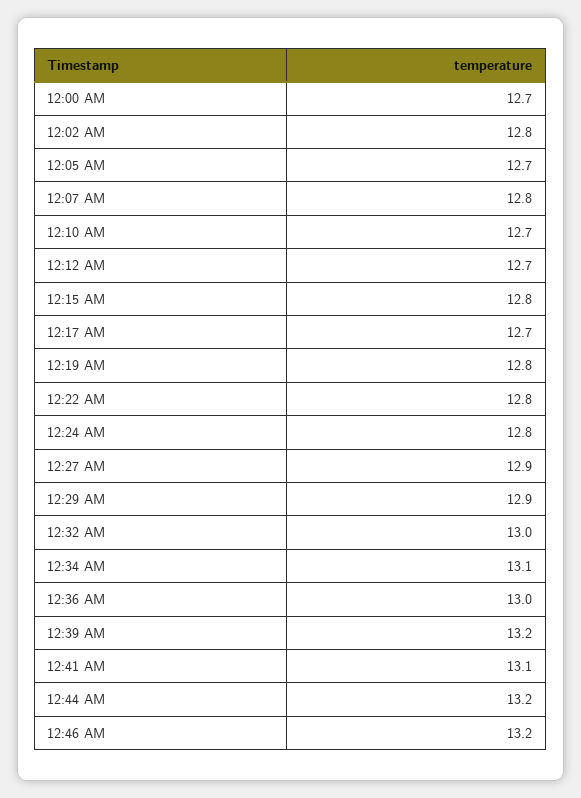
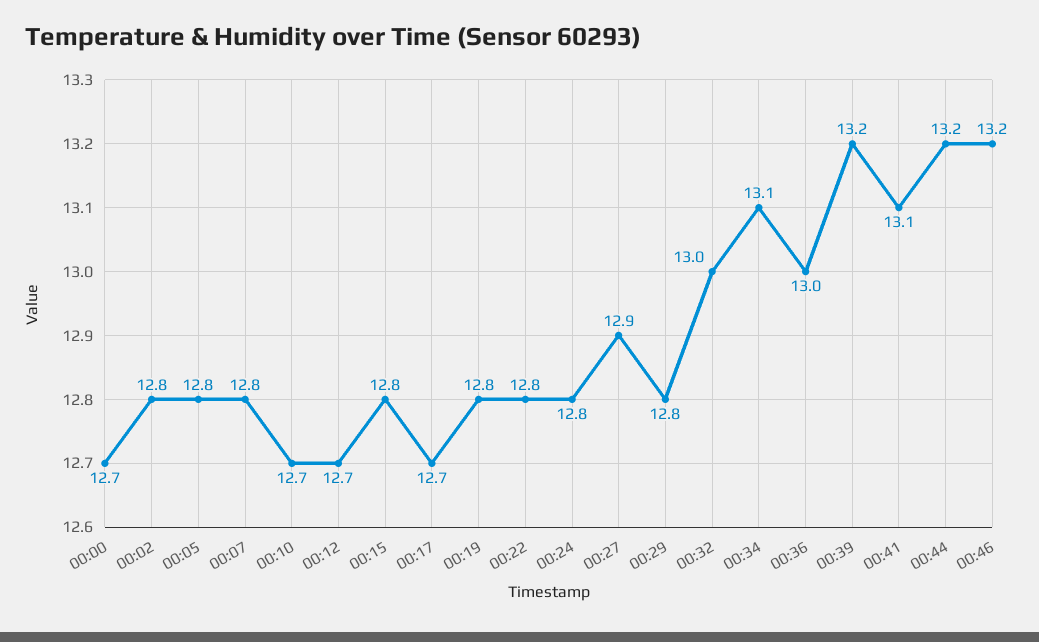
  {
    "12:00 AM": 12.7,
    "12:02 AM": 12.8,
-   "12:05 AM": 12.7,
+   "12:05 AM": 12.8,
    "12:07 AM": 12.8,
    "12:10 AM": 12.7,
    "12:12 AM": 12.7,
    "12:15 AM": 12.8,
    "12:17 AM": 12.7,
    "12:19 AM": 12.8,
    "12:22 AM": 12.8,
    "12:24 AM": 12.8,
    "12:27 AM": 12.9,
-   "12:29 AM": 12.9,
+   "12:29 AM": 12.8,
    "12:32 AM": 13,
    "12:34 AM": 13.1,
    "12:36 AM": 13,
    "12:39 AM": 13.2,
    "12:41 AM": 13.1,
    "12:44 AM": 13.2,
    "12:46 AM": 13.2
  }

